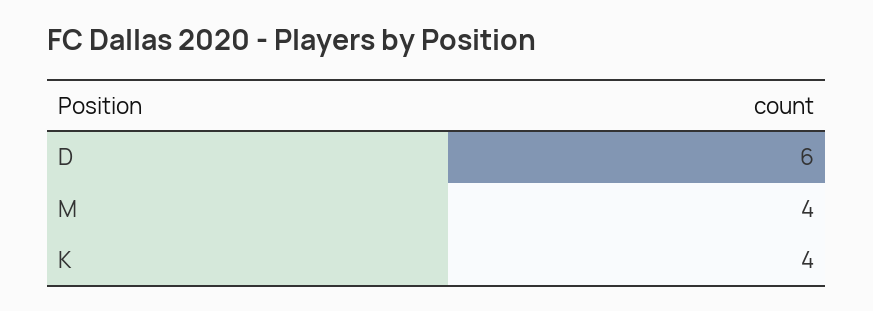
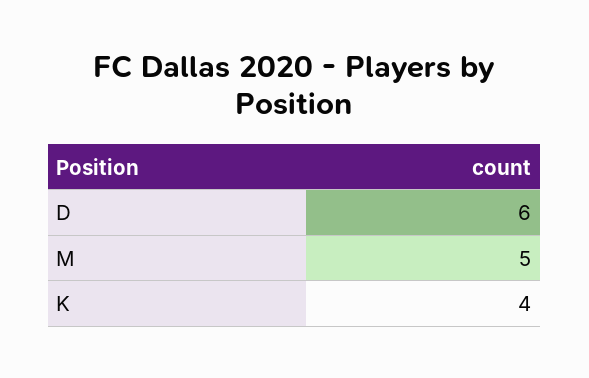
  {
    "D": 6,
-   "M": 4,
+   "M": 5,
    "K": 4
  }

